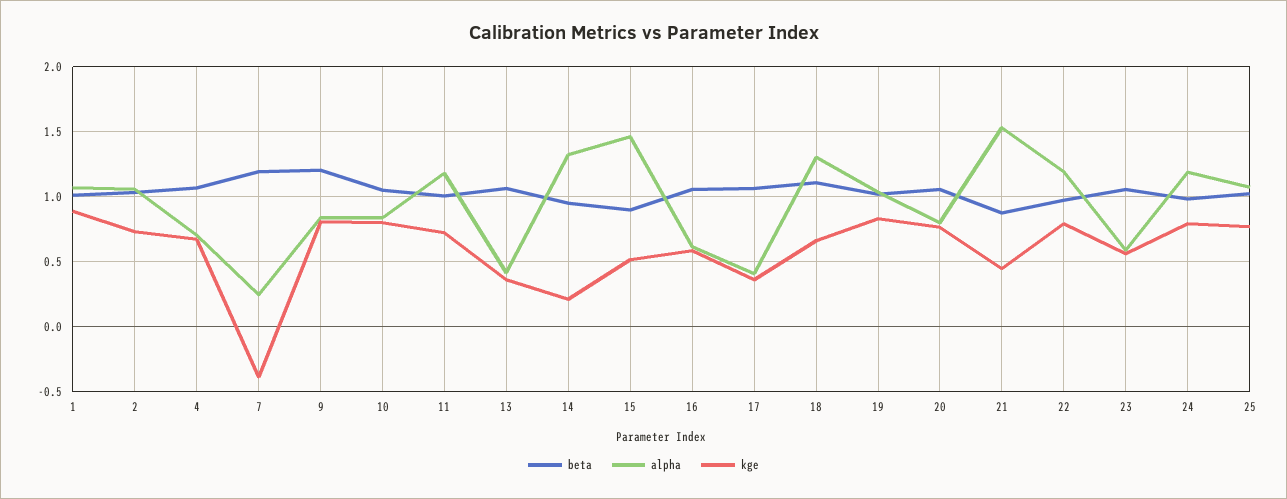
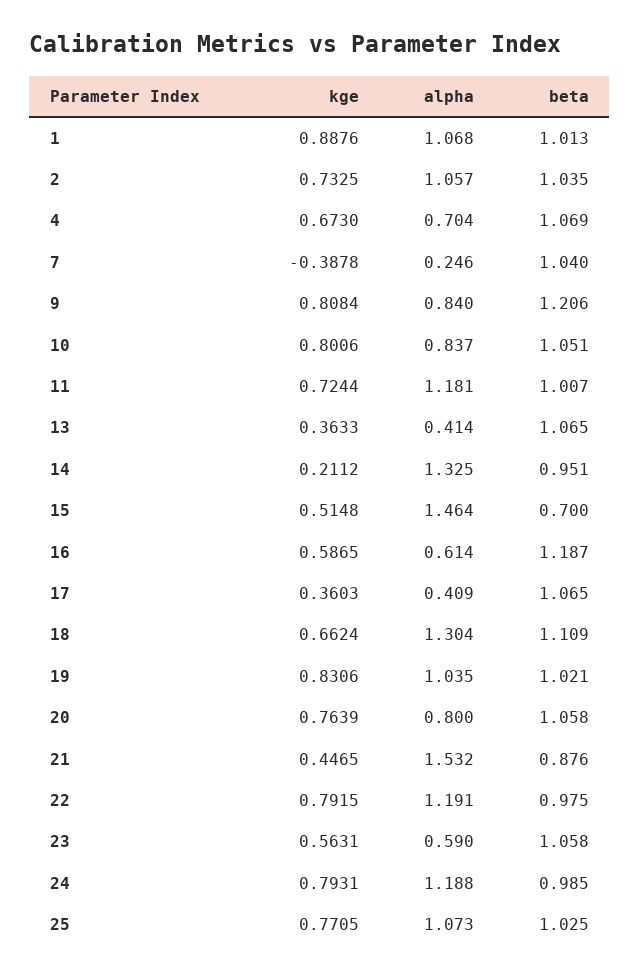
  {
    "beta": {
      "1": 1.013,
      "2": 1.035,
      "4": 1.069,
-     "7": 1.2,
+     "7": 1.04,
      "9": 1.206,
      "10": 1.051,
      "11": 1.007,
      "13": 1.065,
      "14": 0.951,
-     "15": 0.9,
+     "15": 0.7,
-     "16": 1.05,
+     "16": 1.187,
      "17": 1.065,
      "18": 1.109,
      "19": 1.021,
      "20": 1.058,
      "21": 0.876,
      "22": 0.975,
      "23": 1.058,
      "24": 0.985,
      "25": 1.025
    },
    "alpha": {
      "1": 1.068,
      "2": 1.057,
      "4": 0.704,
      "7": 0.246,
      "9": 0.84,
      "10": 0.837,
      "11": 1.181,
      "13": 0.414,
      "14": 1.325,
      "15": 1.464,
      "16": 0.614,
      "17": 0.409,
      "18": 1.304,
      "19": 1.035,
      "20": 0.8,
      "21": 1.532,
      "22": 1.191,
      "23": 0.59,
      "24": 1.188,
      "25": 1.073
    },
    "kge": {
      "1": 0.8876,
      "2": 0.7325,
      "4": 0.673,
      "7": -0.3878,
      "9": 0.8084,
      "10": 0.8006,
      "11": 0.7244,
      "13": 0.3633,
      "14": 0.2112,
      "15": 0.5148,
      "16": 0.5865,
      "17": 0.3603,
      "18": 0.6624,
      "19": 0.8306,
      "20": 0.7639,
      "21": 0.4465,
      "22": 0.7915,
      "23": 0.5631,
      "24": 0.7931,
      "25": 0.7705
    }
  }

